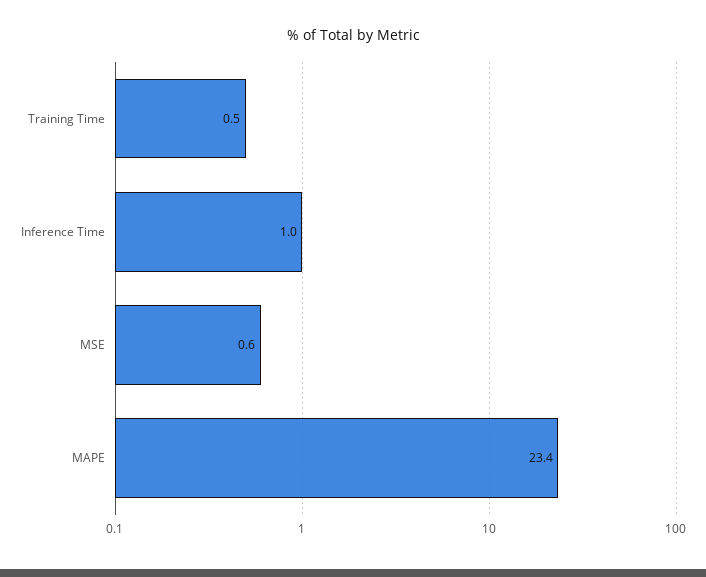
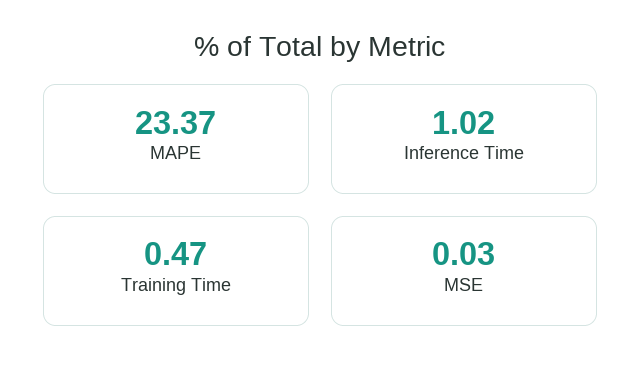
  {
    "Training Time": 0.47,
    "Inference Time": 1.02,
-   "MSE": 0.6,
+   "MSE": 0.03,
    "MAPE": 23.37
  }

